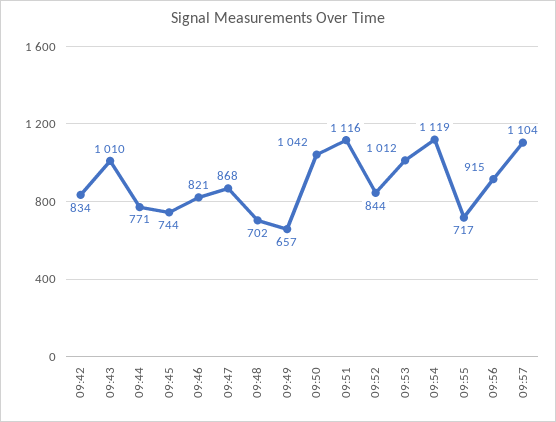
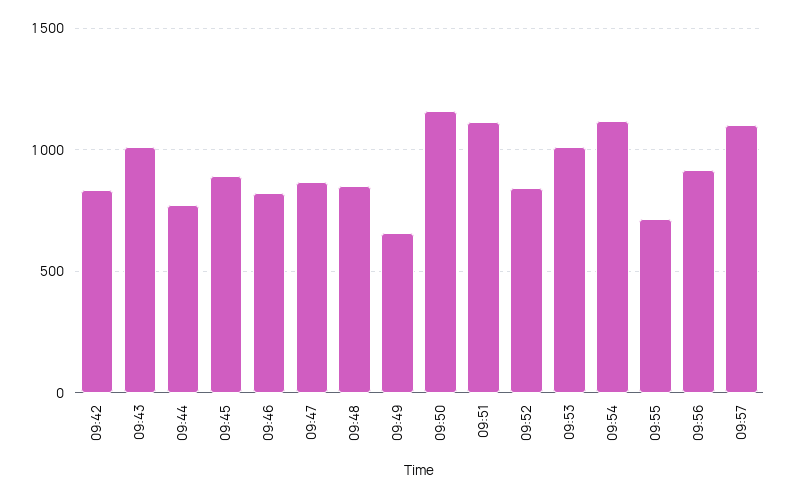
  {
    "09:42": 834,
    "09:43": 1010,
    "09:44": 771,
-   "09:45": 744,
+   "09:45": 900,
    "09:46": 821,
    "09:47": 868,
-   "09:48": 702,
+   "09:48": 850,
    "09:49": 657,
-   "09:50": 1042,
+   "09:50": 1150,
    "09:51": 1116,
    "09:52": 844,
    "09:53": 1012,
    "09:54": 1119,
    "09:55": 717,
    "09:56": 915,
    "09:57": 1104
  }

